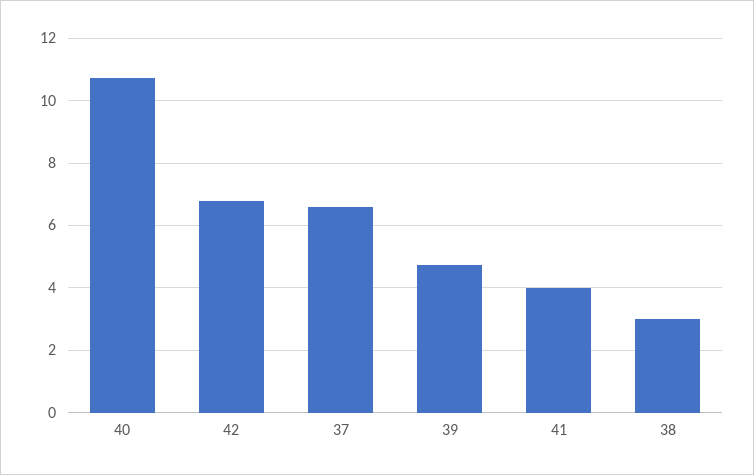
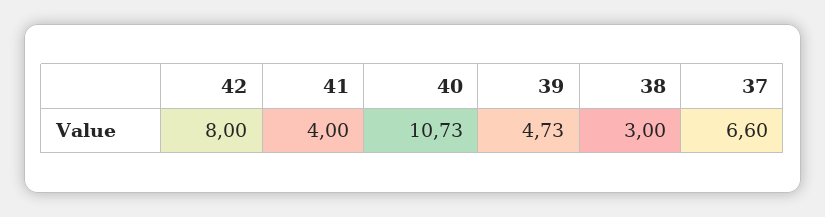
  {
    "40": 10.73,
-   "42": 6.8,
+   "42": 8,
    "37": 6.6,
    "39": 4.73,
    "41": 4,
    "38": 3
  }

